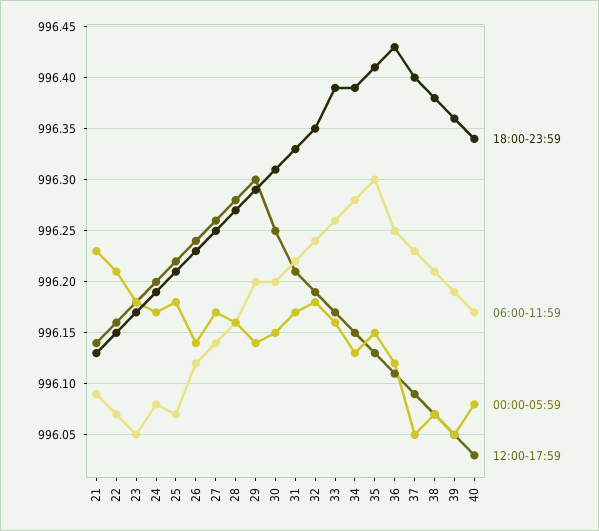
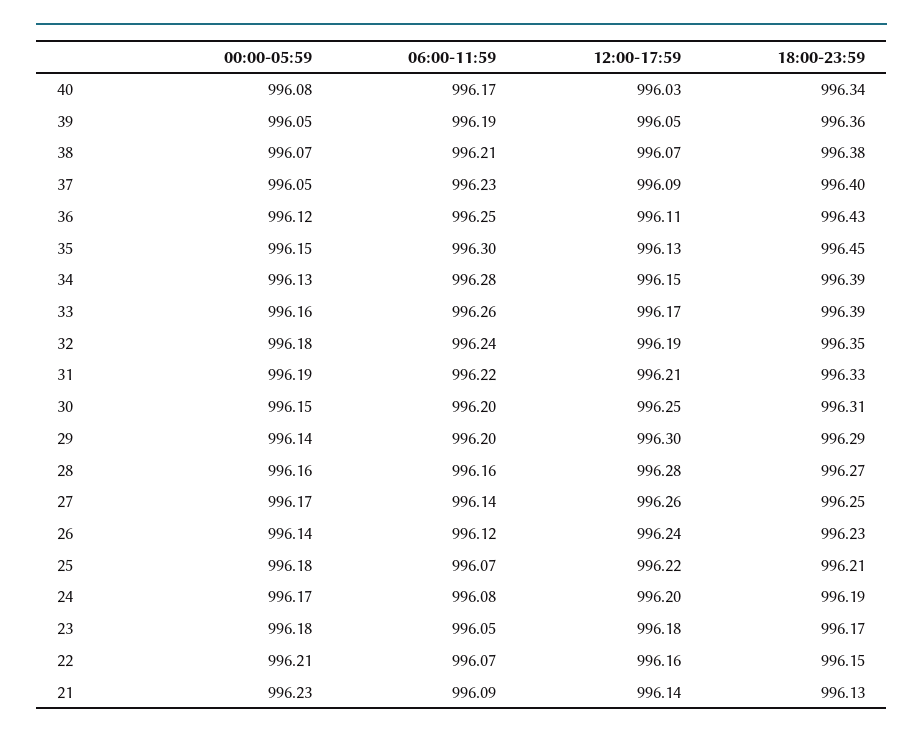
  {
    "18:00-23:59": {
      "21": 996.13,
      "22": 996.15,
      "23": 996.17,
      "24": 996.19,
      "25": 996.21,
      "26": 996.23,
      "27": 996.25,
      "28": 996.27,
      "29": 996.29,
      "30": 996.31,
      "31": 996.33,
      "32": 996.35,
      "33": 996.39,
      "34": 996.39,
-     "35": 996.41,
+     "35": 996.45,
      "36": 996.43,
      "37": 996.4,
      "38": 996.38,
      "39": 996.36,
      "40": 996.34
    },
    "06:00-11:59": {
      "21": 996.09,
      "22": 996.07,
      "23": 996.05,
      "24": 996.08,
      "25": 996.07,
      "26": 996.12,
      "27": 996.14,
      "28": 996.16,
      "29": 996.2,
      "30": 996.2,
      "31": 996.22,
      "32": 996.24,
      "33": 996.26,
      "34": 996.28,
      "35": 996.3,
      "36": 996.25,
      "37": 996.23,
      "38": 996.21,
      "39": 996.19,
      "40": 996.17
    },
    "00:00-05:59": {
      "21": 996.23,
      "22": 996.21,
      "23": 996.18,
      "24": 996.17,
      "25": 996.18,
      "26": 996.14,
      "27": 996.17,
      "28": 996.16,
      "29": 996.14,
      "30": 996.15,
-     "31": 996.17,
+     "31": 996.19,
      "32": 996.18,
      "33": 996.16,
      "34": 996.13,
      "35": 996.15,
      "36": 996.12,
      "37": 996.05,
      "38": 996.07,
      "39": 996.05,
      "40": 996.08
    },
    "12:00-17:59": {
      "21": 996.14,
      "22": 996.16,
      "23": 996.18,
      "24": 996.2,
      "25": 996.22,
      "26": 996.24,
      "27": 996.26,
      "28": 996.28,
      "29": 996.3,
      "30": 996.25,
      "31": 996.21,
      "32": 996.19,
      "33": 996.17,
      "34": 996.15,
      "35": 996.13,
      "36": 996.11,
      "37": 996.09,
      "38": 996.07,
      "39": 996.05,
      "40": 996.03
    }
  }

